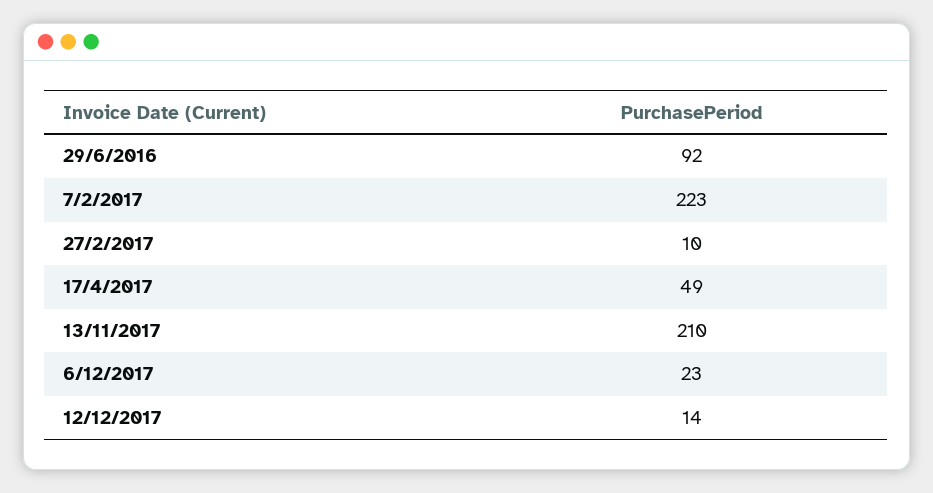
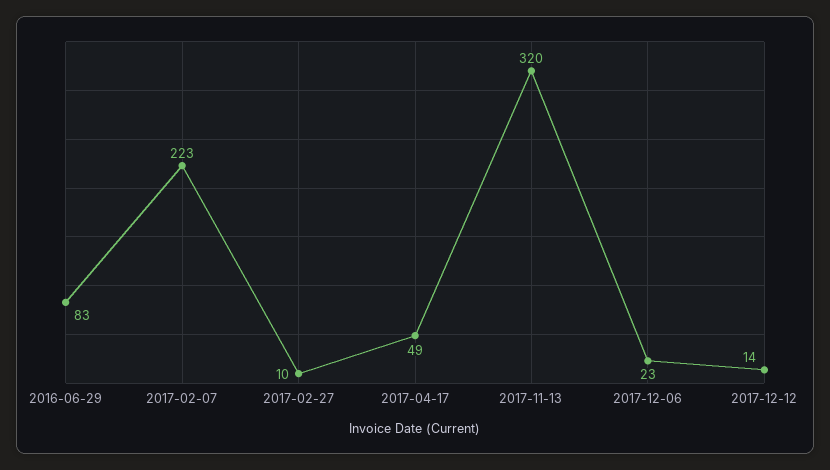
  {
-   "29/6/2016": 92,
+   "29/6/2016": 83,
    "7/2/2017": 223,
    "27/2/2017": 10,
    "17/4/2017": 49,
-   "13/11/2017": 210,
+   "13/11/2017": 320,
    "6/12/2017": 23,
    "12/12/2017": 14
  }

